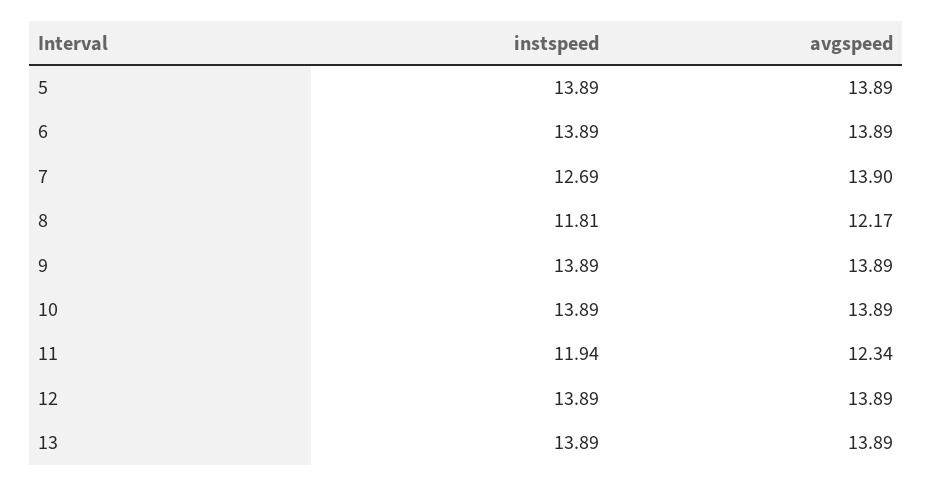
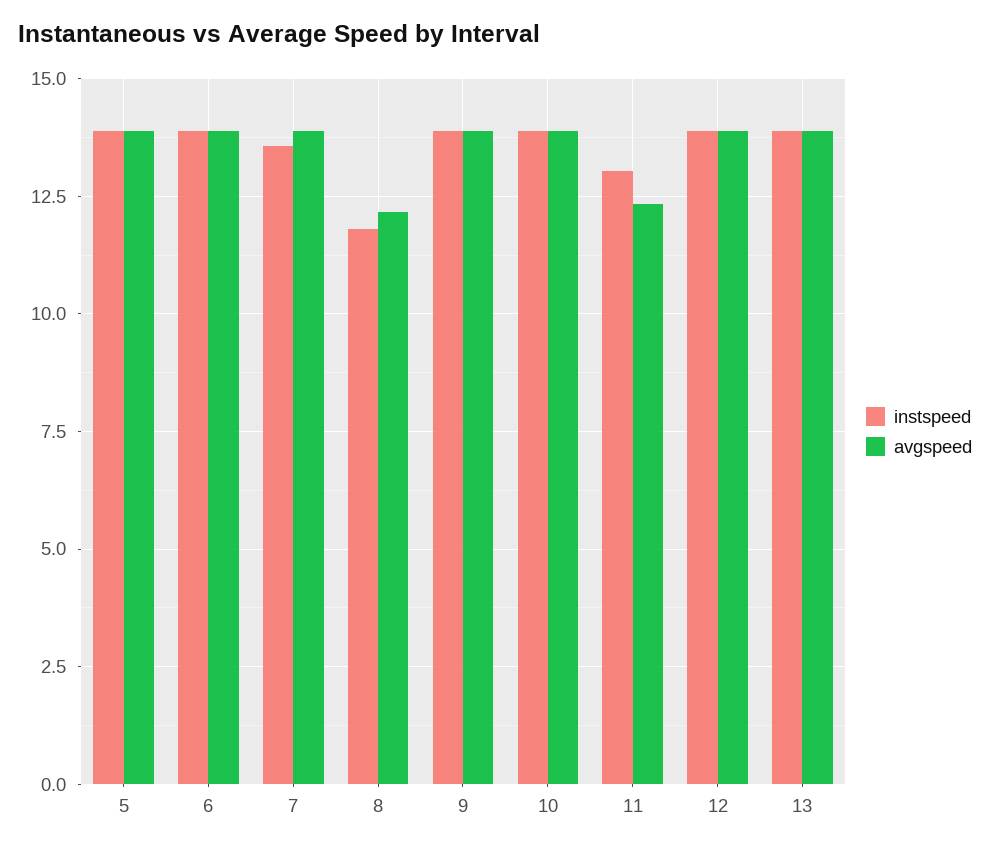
  {
    "instspeed": {
      "5": 13.89,
      "6": 13.89,
-     "7": 12.69,
+     "7": 13.5,
      "8": 11.81,
      "9": 13.89,
      "10": 13.89,
-     "11": 11.94,
+     "11": 13,
      "12": 13.89,
      "13": 13.89
    },
    "avgspeed": {
      "5": 13.89,
      "6": 13.89,
      "7": 13.9,
      "8": 12.17,
      "9": 13.89,
      "10": 13.89,
      "11": 12.34,
      "12": 13.89,
      "13": 13.89
    }
  }

